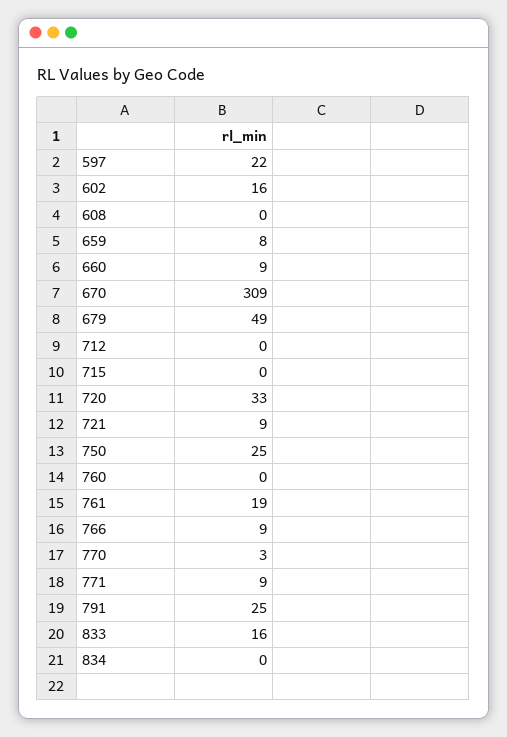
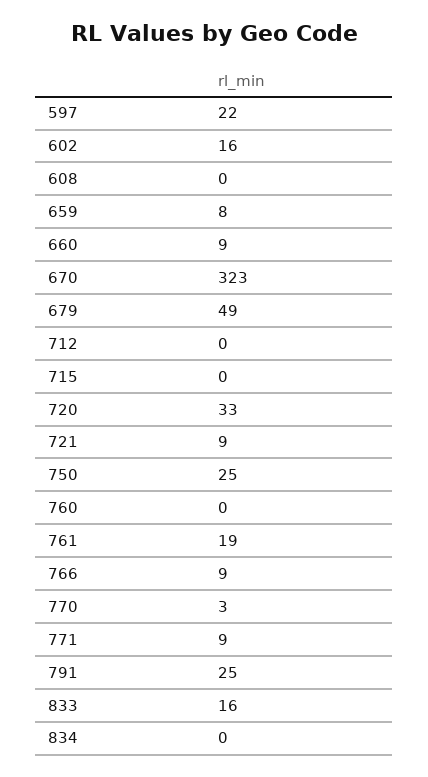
  {
    "597": 22,
    "602": 16,
    "608": 0,
    "659": 8,
    "660": 9,
-   "670": 309,
+   "670": 323,
    "679": 49,
    "712": 0,
    "715": 0,
    "720": 33,
    "721": 9,
    "750": 25,
    "760": 0,
    "761": 19,
    "766": 9,
    "770": 3,
    "771": 9,
    "791": 25,
    "833": 16,
    "834": 0
  }

